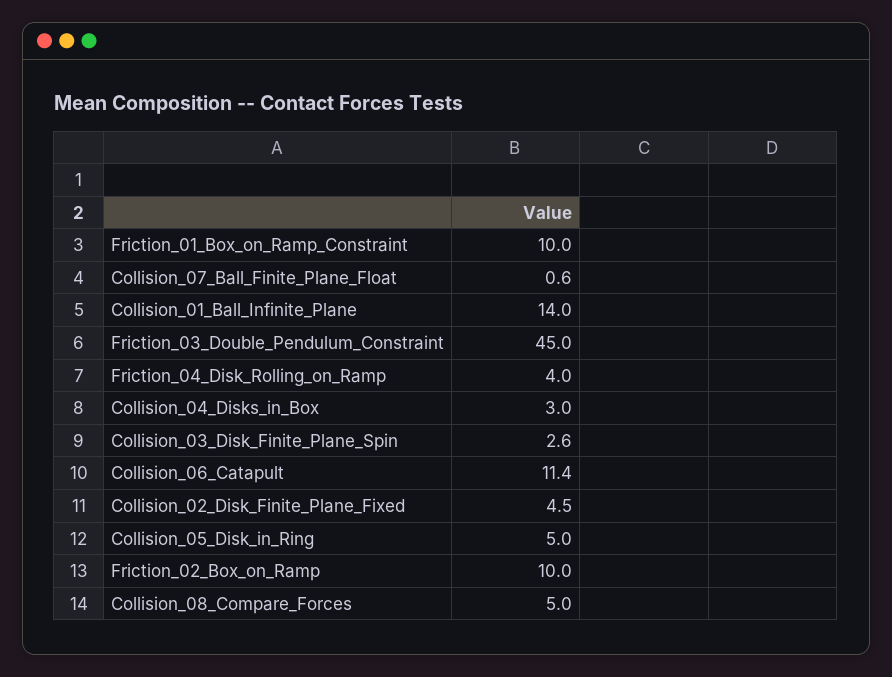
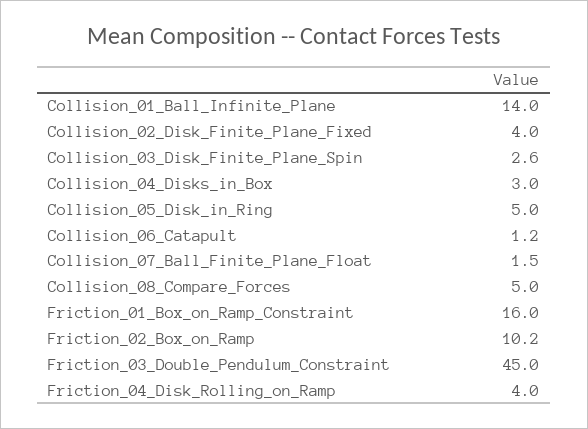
  {
-   "Friction_01_Box_on_Ramp_Constraint": 10,
+   "Friction_01_Box_on_Ramp_Constraint": 16,
-   "Collision_07_Ball_Finite_Plane_Float": 0.6,
+   "Collision_07_Ball_Finite_Plane_Float": 1.5,
    "Collision_01_Ball_Infinite_Plane": 14,
    "Friction_03_Double_Pendulum_Constraint": 45,
    "Friction_04_Disk_Rolling_on_Ramp": 4,
    "Collision_04_Disks_in_Box": 3,
    "Collision_03_Disk_Finite_Plane_Spin": 2.6,
-   "Collision_06_Catapult": 11.4,
+   "Collision_06_Catapult": 1.2,
-   "Collision_02_Disk_Finite_Plane_Fixed": 4.5,
+   "Collision_02_Disk_Finite_Plane_Fixed": 4,
    "Collision_05_Disk_in_Ring": 5,
-   "Friction_02_Box_on_Ramp": 10,
+   "Friction_02_Box_on_Ramp": 10.2,
    "Collision_08_Compare_Forces": 5
  }

